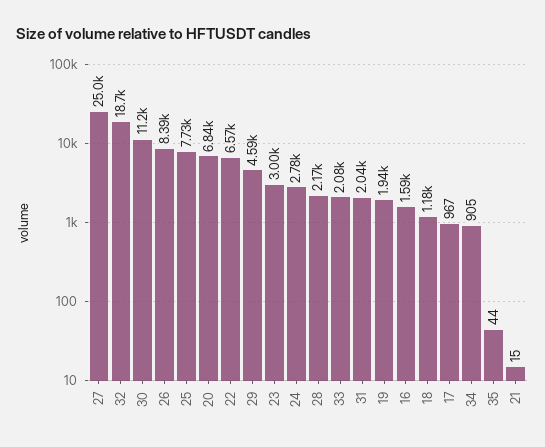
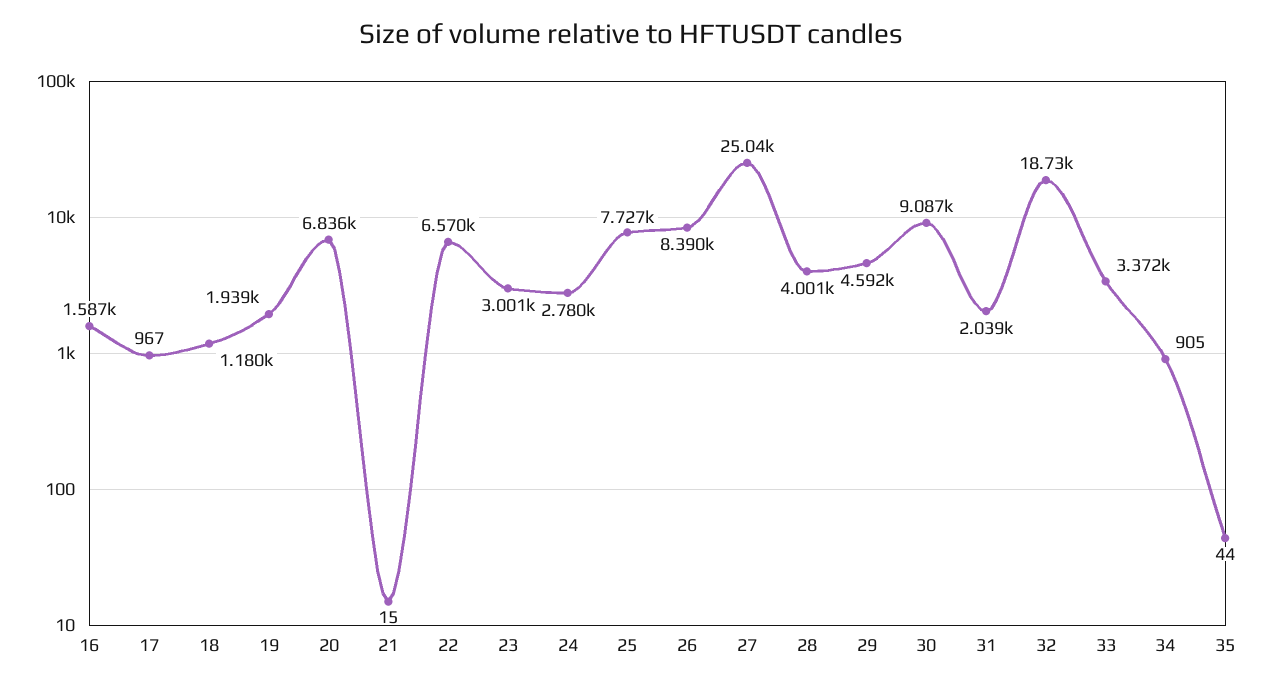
  {
    "27": 25040,
    "32": 18730,
-   "30": 11200,
+   "30": 9087,
    "26": 8390,
    "25": 7727,
    "20": 6836,
    "22": 6570,
    "29": 4592,
    "23": 3001,
    "24": 2780,
-   "28": 2170,
+   "28": 4001,
-   "33": 2080,
+   "33": 3372,
    "31": 2039,
    "19": 1939,
    "16": 1587,
    "18": 1180,
    "17": 967,
    "34": 905,
    "35": 44,
    "21": 15
  }

